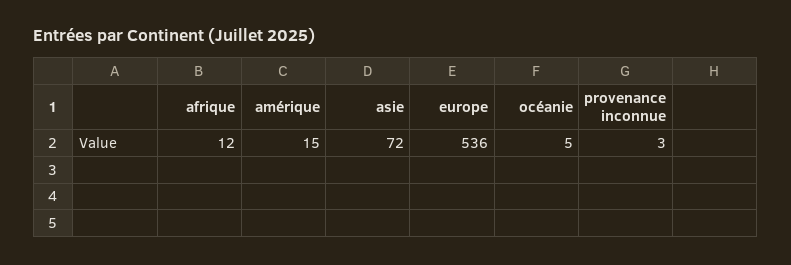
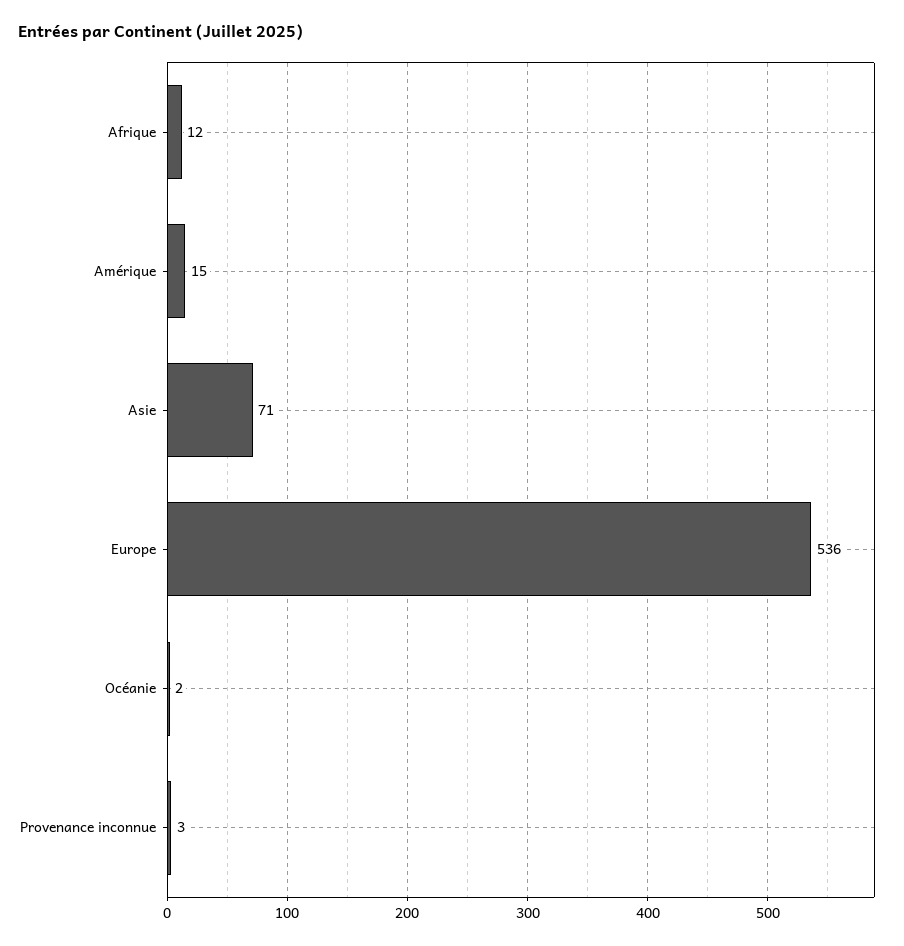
  {
    "afrique": 12,
    "amérique": 15,
-   "asie": 72,
+   "asie": 71,
    "europe": 536,
-   "océanie": 5,
+   "océanie": 2,
    "provenance inconnue": 3
  }

